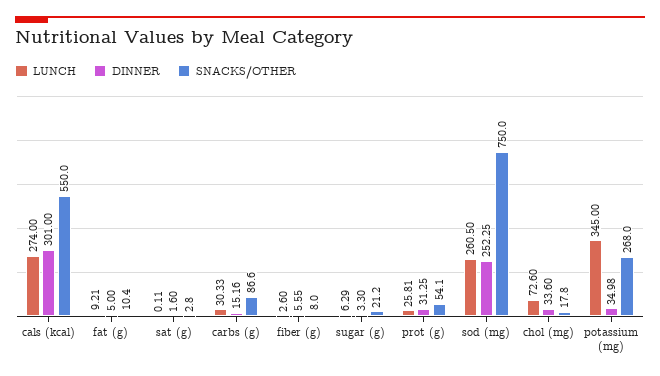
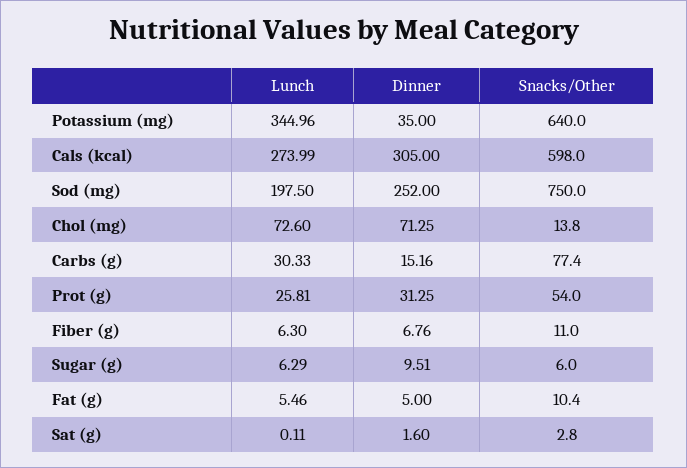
  {
    "LUNCH": {
-     "cals (kcal)": 274,
+     "cals (kcal)": 273.99,
-     "fat (g)": 9.21,
+     "fat (g)": 5.46,
      "sat (g)": 0.11,
      "carbs (g)": 30.33,
-     "fiber (g)": 2.6,
+     "fiber (g)": 6.3,
      "sugar (g)": 6.29,
      "prot (g)": 25.81,
-     "sod (mg)": 260.5,
+     "sod (mg)": 197.5,
      "chol (mg)": 72.6,
-     "potassium (mg)": 345
+     "potassium (mg)": 344.96
    },
    "DINNER": {
-     "cals (kcal)": 301,
+     "cals (kcal)": 305,
      "fat (g)": 5,
      "sat (g)": 1.6,
      "carbs (g)": 15.16,
-     "fiber (g)": 5.55,
+     "fiber (g)": 6.76,
-     "sugar (g)": 3.3,
+     "sugar (g)": 9.51,
      "prot (g)": 31.25,
-     "sod (mg)": 252.25,
+     "sod (mg)": 252,
-     "chol (mg)": 33.6,
+     "chol (mg)": 71.25,
-     "potassium (mg)": 34.98
+     "potassium (mg)": 35
    },
    "SNACKS/OTHER": {
-     "cals (kcal)": 550,
+     "cals (kcal)": 598,
      "fat (g)": 10.4,
      "sat (g)": 2.8,
-     "carbs (g)": 86.6,
+     "carbs (g)": 77.4,
-     "fiber (g)": 8,
+     "fiber (g)": 11,
-     "sugar (g)": 21.2,
+     "sugar (g)": 6,
-     "prot (g)": 54.1,
+     "prot (g)": 54,
      "sod (mg)": 750,
-     "chol (mg)": 17.8,
+     "chol (mg)": 13.8,
-     "potassium (mg)": 268
+     "potassium (mg)": 640
    }
  }

